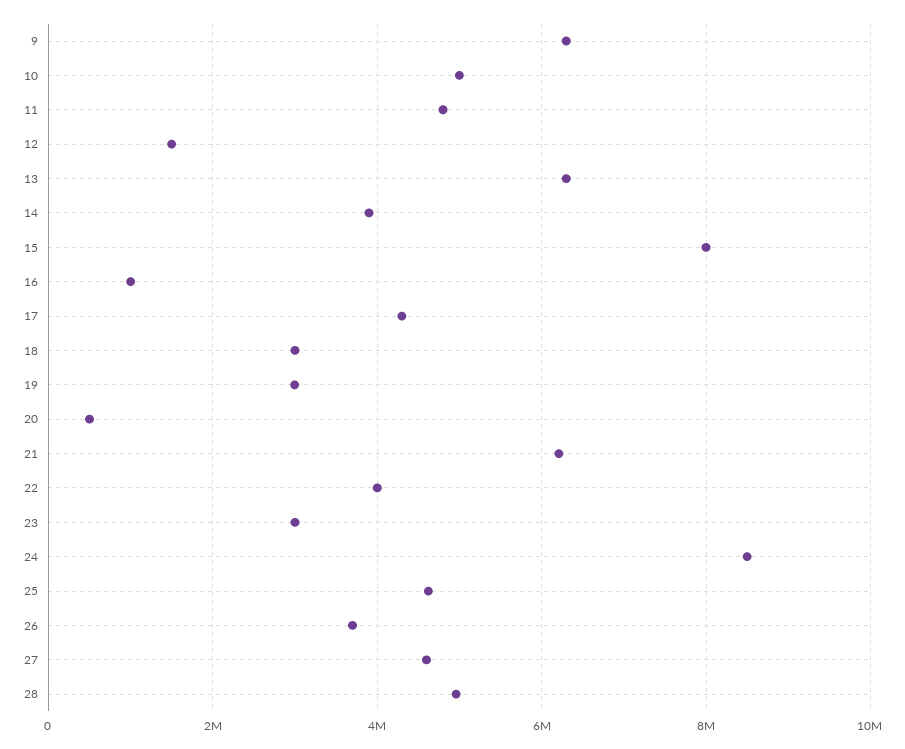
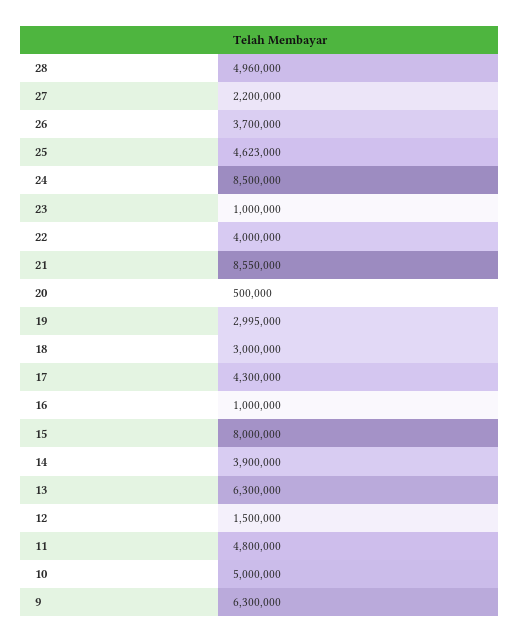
  {
    "9": 6300000,
    "10": 5000000,
    "11": 4800000,
    "12": 1500000,
    "13": 6300000,
    "14": 3900000,
    "15": 8000000,
    "16": 1000000,
    "17": 4300000,
    "18": 3000000,
    "19": 2995000,
    "20": 500000,
-   "21": 6200000,
+   "21": 8550000,
    "22": 4000000,
-   "23": 3000000,
+   "23": 1000000,
    "24": 8500000,
    "25": 4623000,
    "26": 3700000,
-   "27": 4600000,
+   "27": 2200000,
    "28": 4960000
  }

